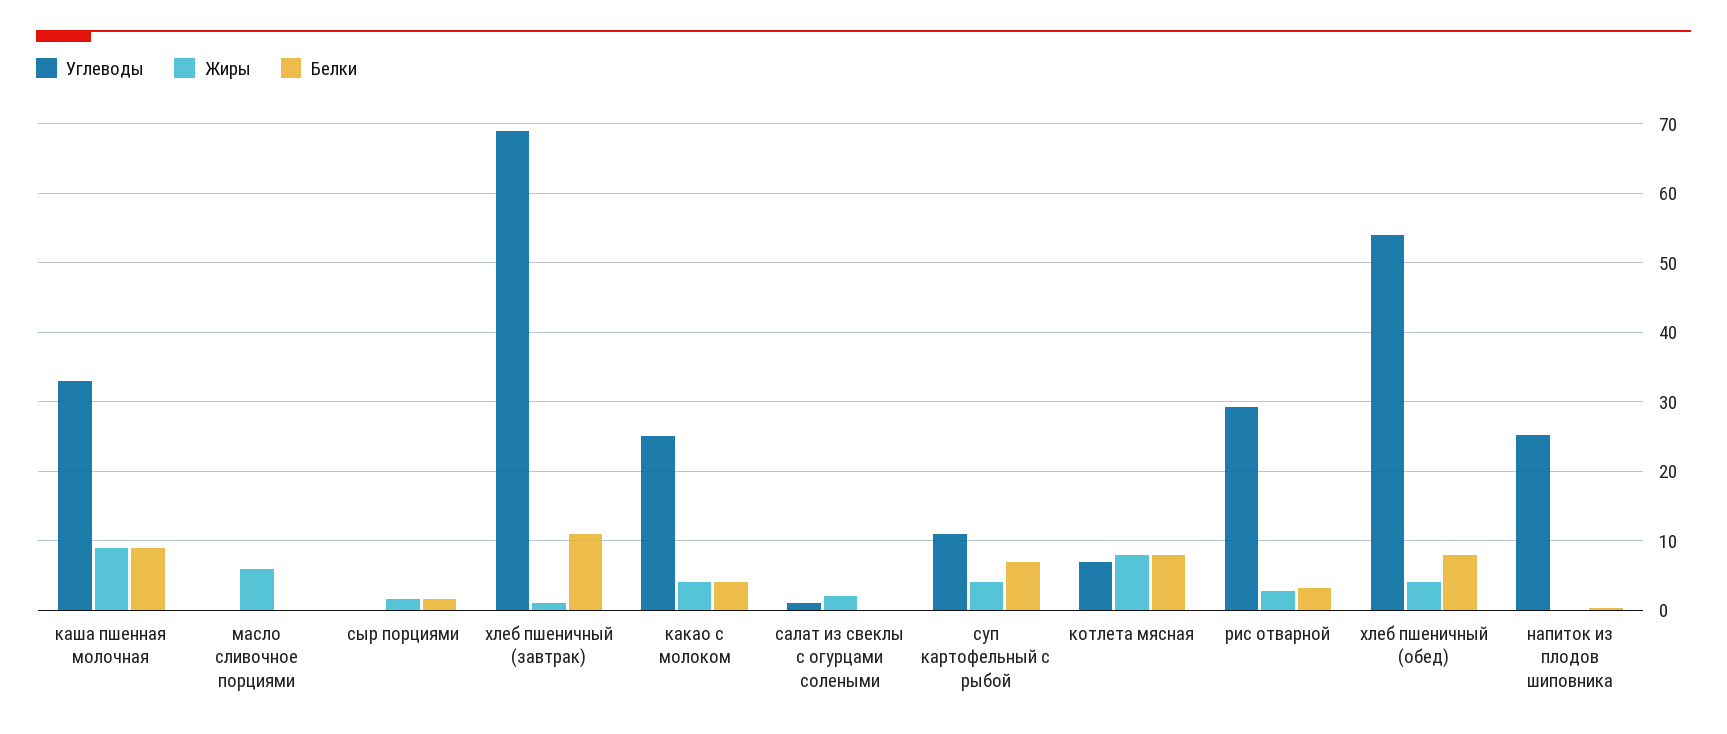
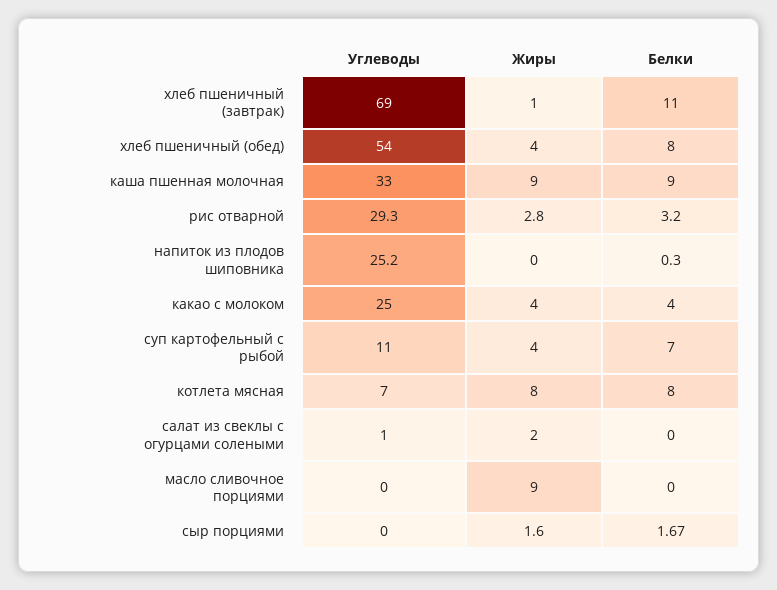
  {
    "Углеводы": {
      "каша пшенная молочная": 33,
      "масло сливочное порциями": 0,
      "сыр порциями": 0,
      "хлеб пшеничный (завтрак)": 69,
      "какао с молоком": 25,
      "салат из свеклы с огурцами солеными": 1,
      "суп картофельный с рыбой": 11,
      "котлета мясная": 7,
      "рис отварной": 29.3,
      "хлеб пшеничный (обед)": 54,
      "напиток из плодов шиповника": 25.2
    },
    "Жиры": {
      "каша пшенная молочная": 9,
-     "масло сливочное порциями": 6,
+     "масло сливочное порциями": 9,
      "сыр порциями": 1.6,
      "хлеб пшеничный (завтрак)": 1,
      "какао с молоком": 4,
      "салат из свеклы с огурцами солеными": 2,
      "суп картофельный с рыбой": 4,
      "котлета мясная": 8,
      "рис отварной": 2.8,
      "хлеб пшеничный (обед)": 4,
      "напиток из плодов шиповника": 0
    },
    "Белки": {
      "каша пшенная молочная": 9,
      "масло сливочное порциями": 0,
      "сыр порциями": 1.67,
      "хлеб пшеничный (завтрак)": 11,
      "какао с молоком": 4,
      "салат из свеклы с огурцами солеными": 0,
      "суп картофельный с рыбой": 7,
      "котлета мясная": 8,
      "рис отварной": 3.2,
      "хлеб пшеничный (обед)": 8,
      "напиток из плодов шиповника": 0.3
    }
  }

